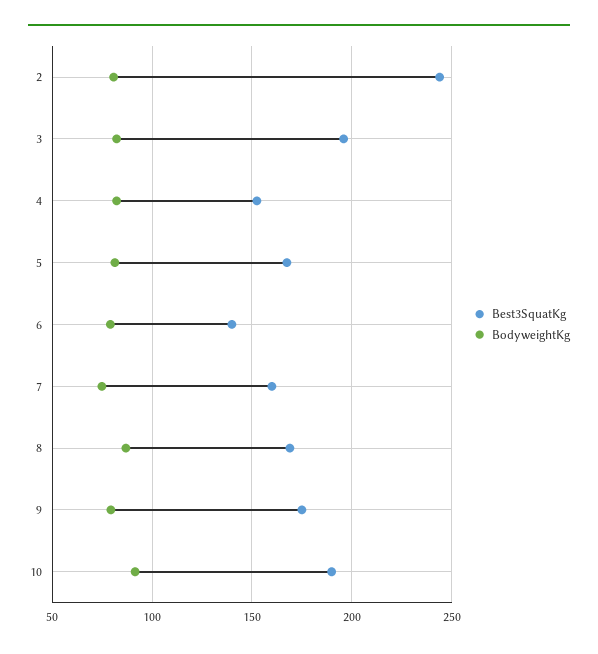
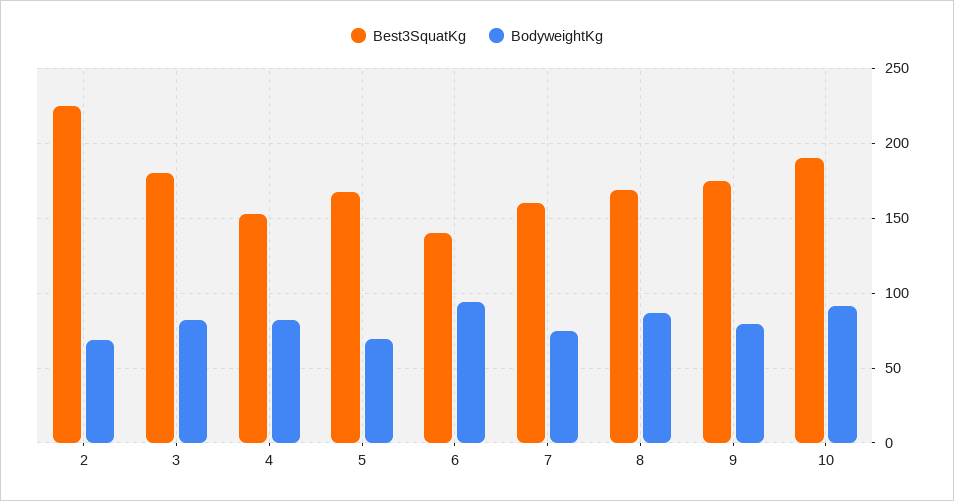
  {
    "Best3SquatKg": {
-     "2": 245,
+     "2": 225,
-     "3": 195,
+     "3": 180,
      "4": 155,
      "5": 170,
      "6": 140,
      "7": 160,
      "8": 170,
      "9": 175,
      "10": 190
    },
    "BodyweightKg": {
-     "2": 80,
+     "2": 70,
      "3": 80,
      "4": 80,
-     "5": 80,
+     "5": 70,
-     "6": 80,
+     "6": 95,
      "7": 75,
      "8": 85,
      "9": 80,
      "10": 90
    }
  }

